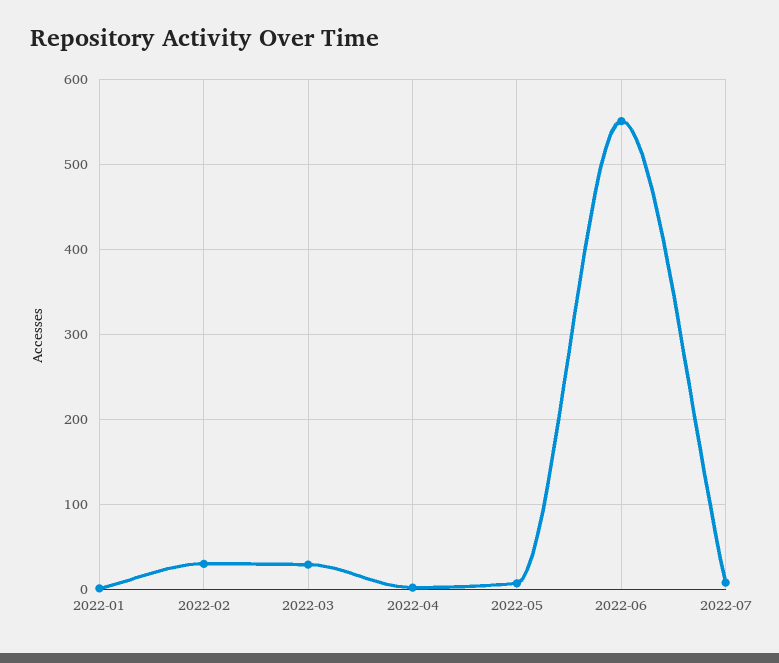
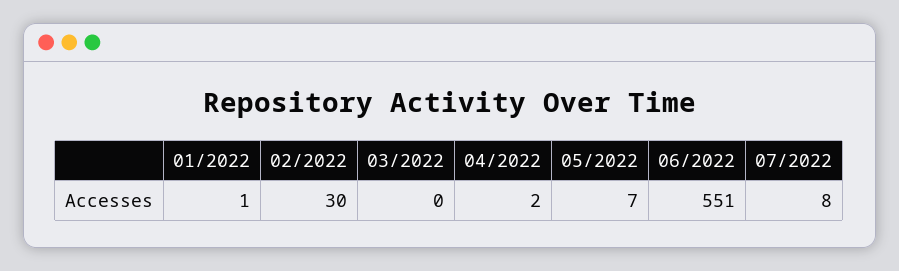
  {
    "2022-01": 1,
    "2022-02": 30,
-   "2022-03": 30,
+   "2022-03": 0,
    "2022-04": 2,
    "2022-05": 7,
    "2022-06": 551,
    "2022-07": 8
  }

